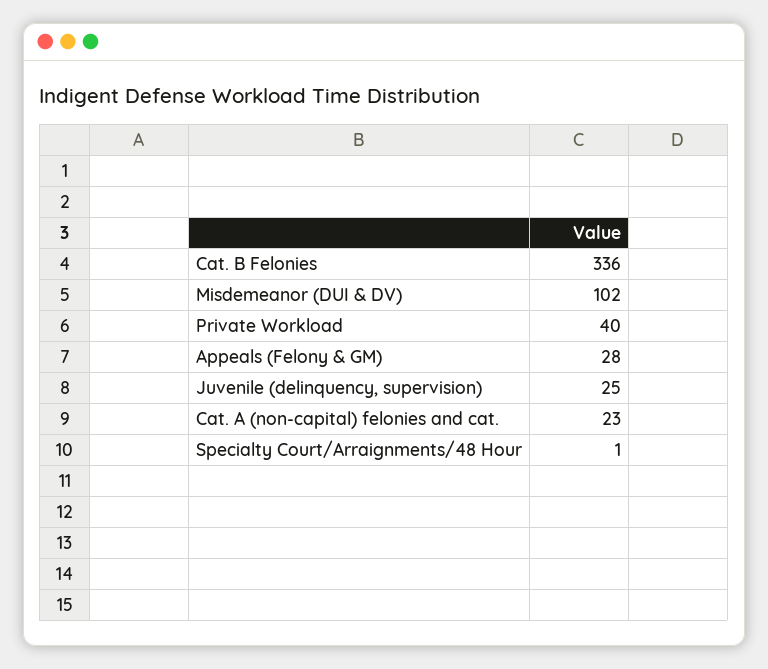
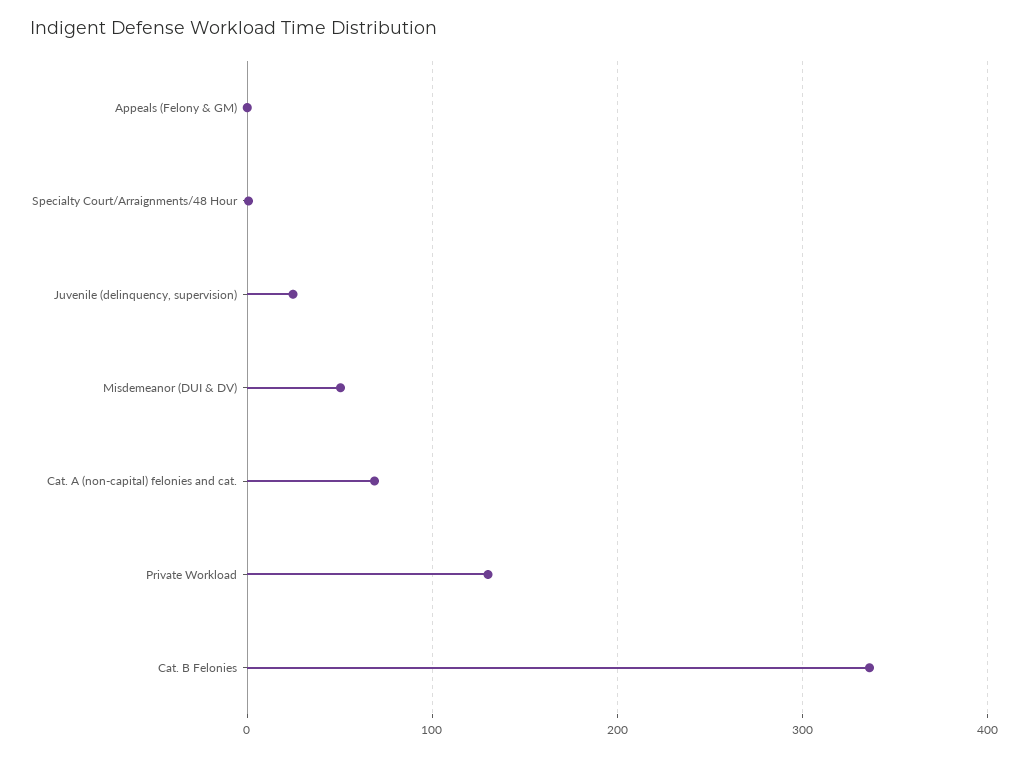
  {
    "Cat. B Felonies": 336,
-   "Misdemeanor (DUI & DV)": 102,
+   "Misdemeanor (DUI & DV)": 50,
-   "Private Workload": 40,
+   "Private Workload": 130,
-   "Appeals (Felony & GM)": 28,
+   "Appeals (Felony & GM)": 0,
    "Juvenile (delinquency, supervision)": 25,
-   "Cat. A (non-capital) felonies and cat.": 23,
+   "Cat. A (non-capital) felonies and cat.": 70,
    "Specialty Court/Arraignments/48 Hour": 1
  }

